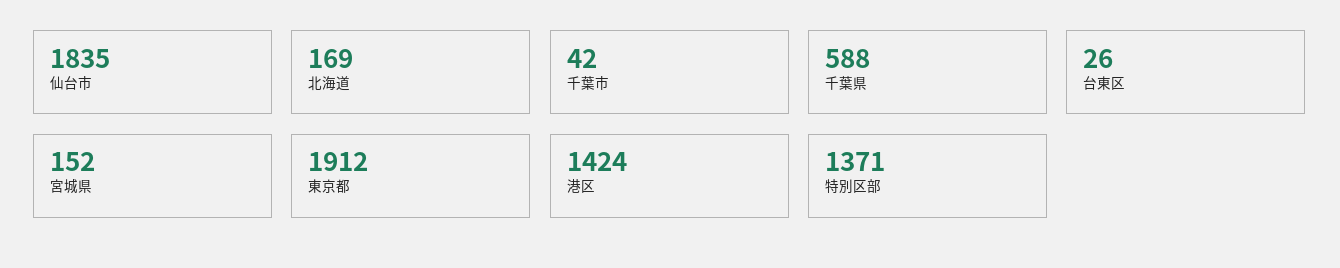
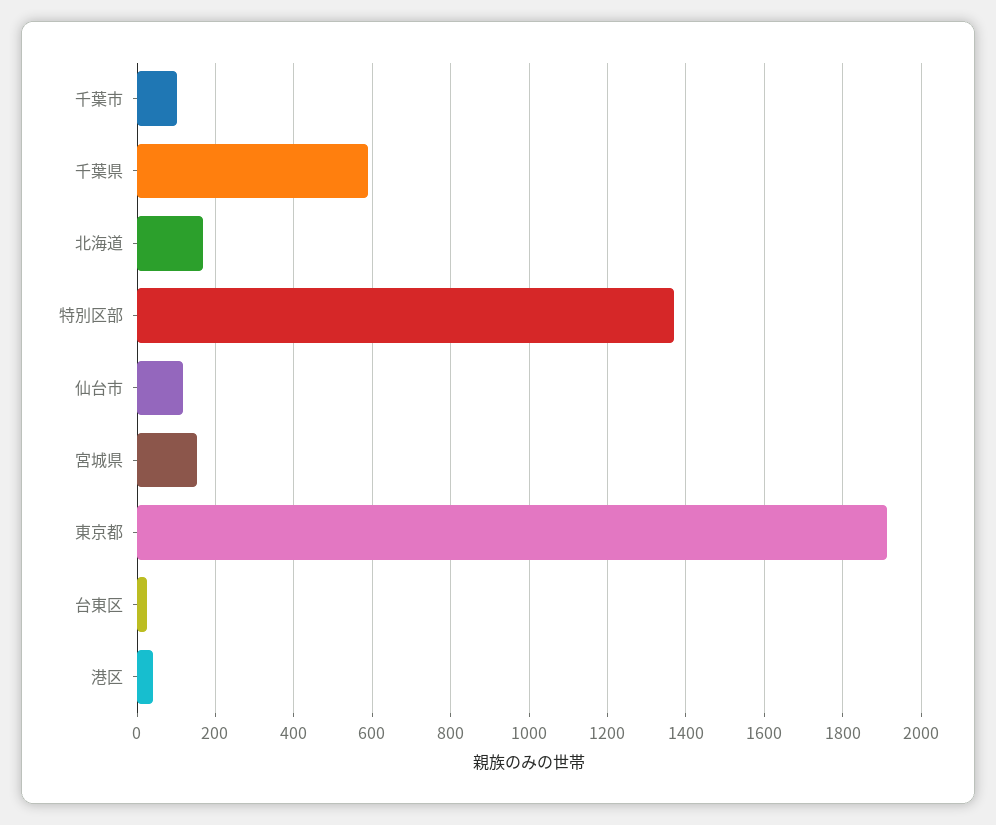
  {
-   "仙台市": 1835,
+   "仙台市": 120,
    "北海道": 169,
-   "千葉市": 42,
+   "千葉市": 100,
    "千葉県": 588,
    "台東区": 26,
    "宮城県": 152,
    "東京都": 1912,
-   "港区": 1424,
+   "港区": 40,
    "特別区部": 1371
  }

